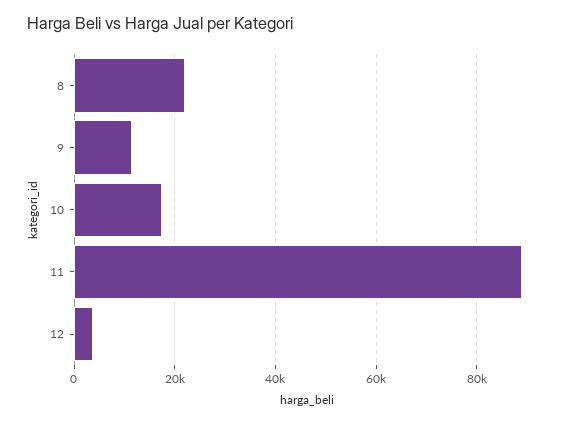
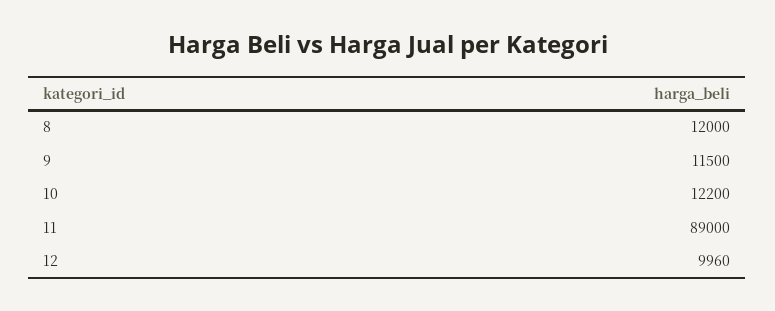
  {
-   "8": 22000,
+   "8": 12000,
    "9": 11500,
-   "10": 18000,
+   "10": 12200,
    "11": 89000,
-   "12": 4000
+   "12": 9960
  }

